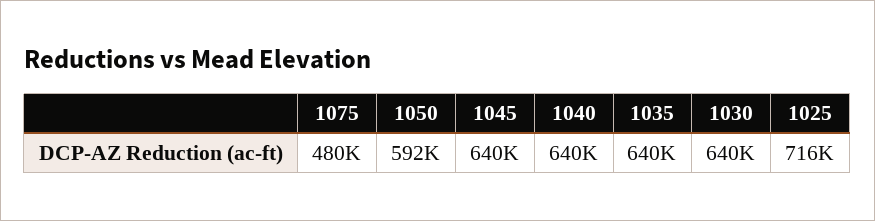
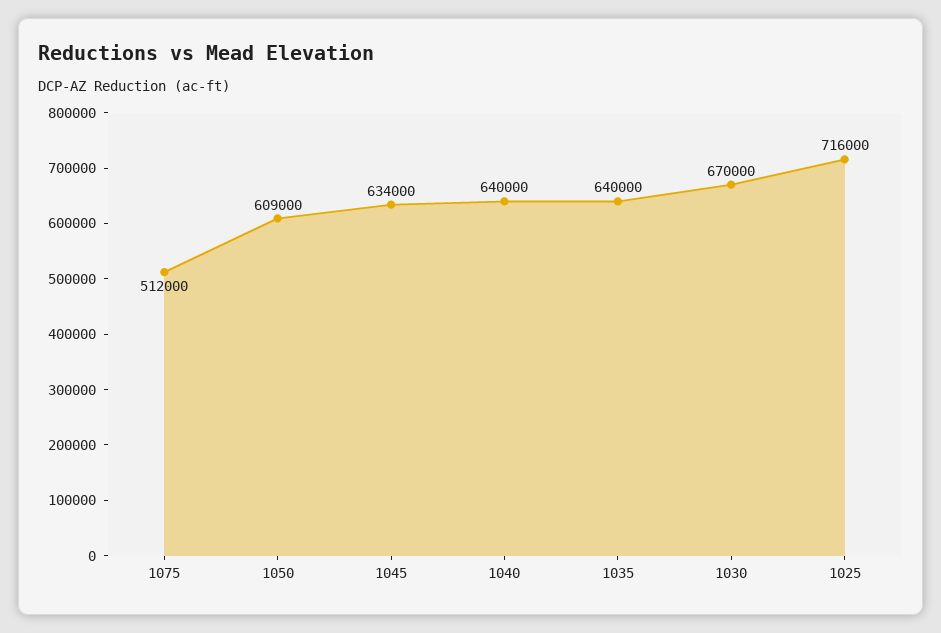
  {
-   "1075": 480000,
+   "1075": 512000,
-   "1050": 592000,
+   "1050": 609000,
-   "1045": 640000,
+   "1045": 634000,
    "1040": 640000,
    "1035": 640000,
-   "1030": 640000,
+   "1030": 670000,
    "1025": 716000
  }

